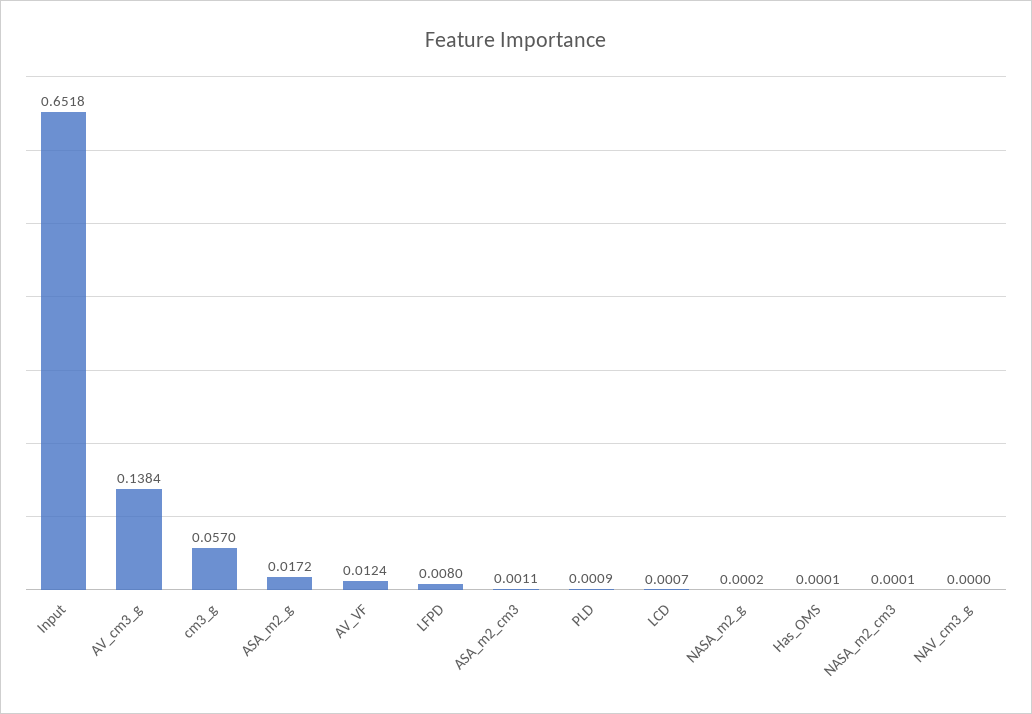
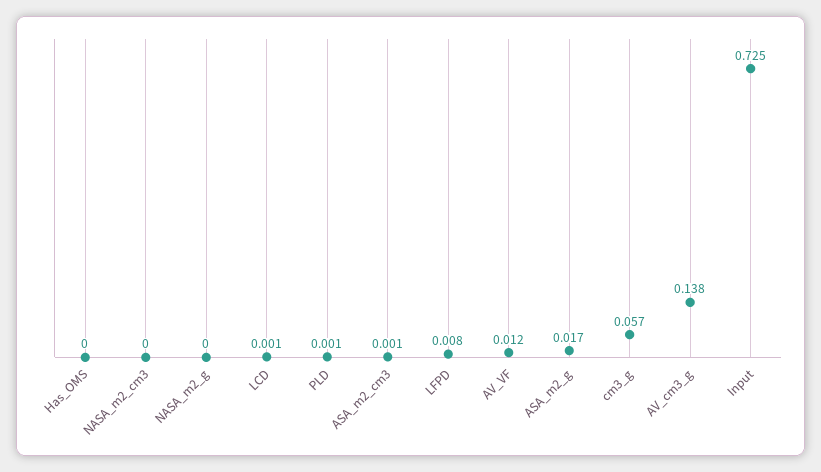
  {
-   "Input": 0.6518,
+   "Input": 0.725,
    "AV_cm3_g": 0.1384,
    "cm3_g": 0.057,
    "ASA_m2_g": 0.0172,
    "AV_VF": 0.0124,
    "LFPD": 0.008,
    "ASA_m2_cm3": 0.0011,
    "PLD": 0.0009,
    "LCD": 0.0007,
    "NASA_m2_g": 0.0002,
    "Has_OMS": 0.0001,
-   "NASA_m2_cm3": 0.0001,
+   "NASA_m2_cm3": 0.0001
-   "NAV_cm3_g": 0
  }

